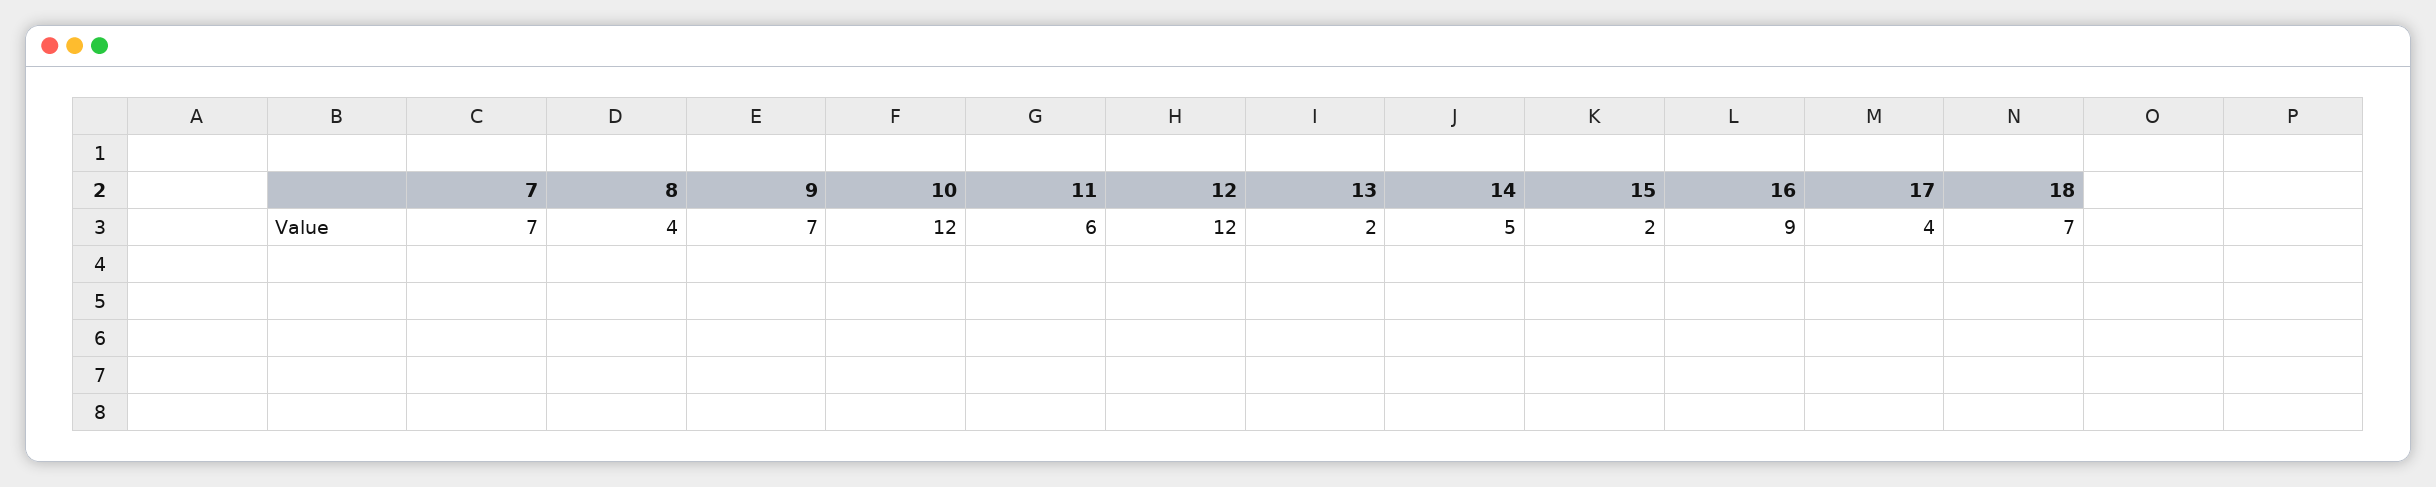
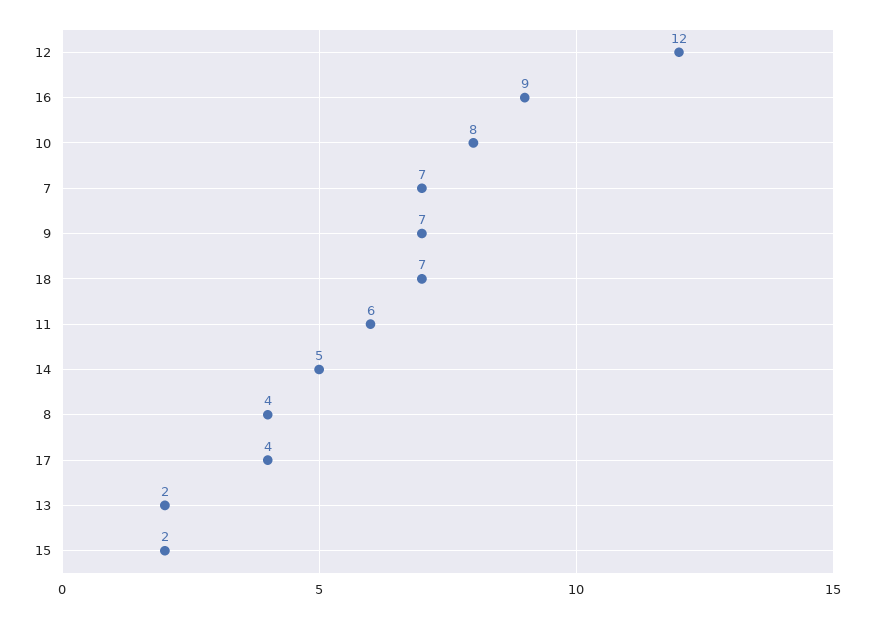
  {
    "7": 7,
    "8": 4,
    "9": 7,
-   "10": 12,
+   "10": 8,
    "11": 6,
    "12": 12,
    "13": 2,
    "14": 5,
    "15": 2,
    "16": 9,
    "17": 4,
    "18": 7
  }

